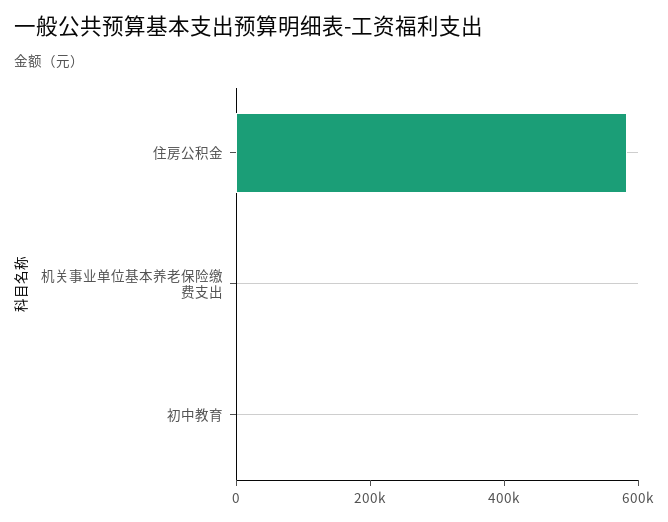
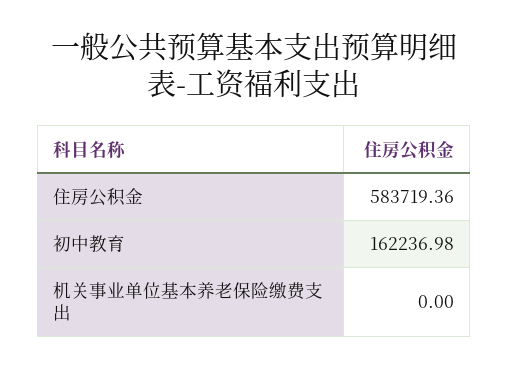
  {
    "住房公积金": 583719.36,
    "机关事业单位基本养老保险缴费支出": 0,
-   "初中教育": 0
+   "初中教育": 162236.98
  }

